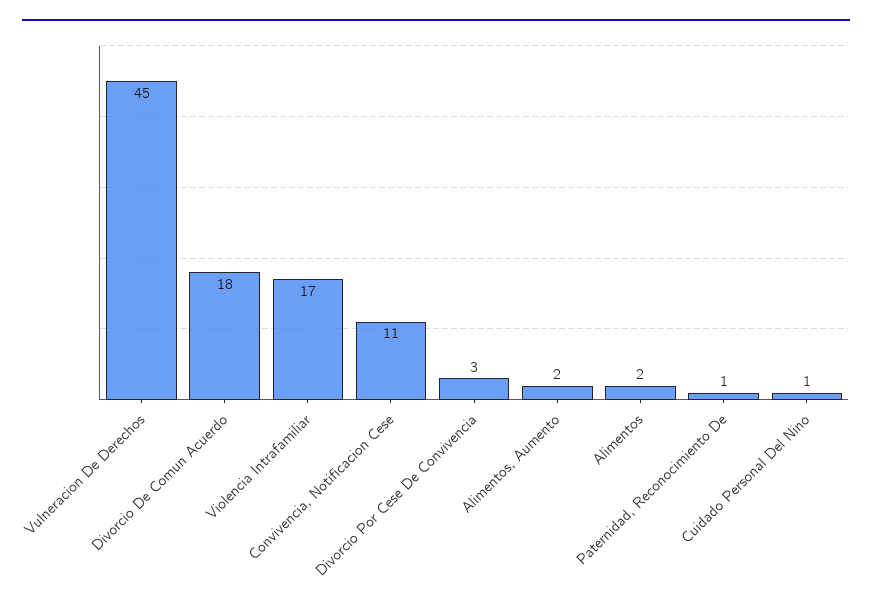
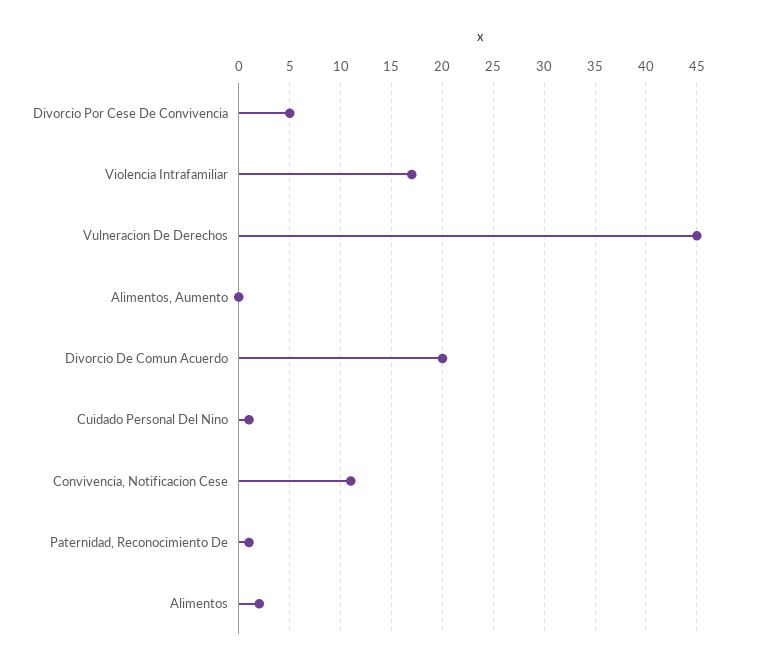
  {
    "Vulneracion De Derechos": 45,
-   "Divorcio De Comun Acuerdo": 18,
+   "Divorcio De Comun Acuerdo": 20,
    "Violencia Intrafamiliar": 17,
    "Convivencia, Notificacion Cese": 11,
-   "Divorcio Por Cese De Convivencia": 3,
+   "Divorcio Por Cese De Convivencia": 5,
-   "Alimentos, Aumento": 2,
+   "Alimentos, Aumento": 0,
    "Alimentos": 2,
    "Paternidad, Reconocimiento De": 1,
    "Cuidado Personal Del Nino": 1
  }

